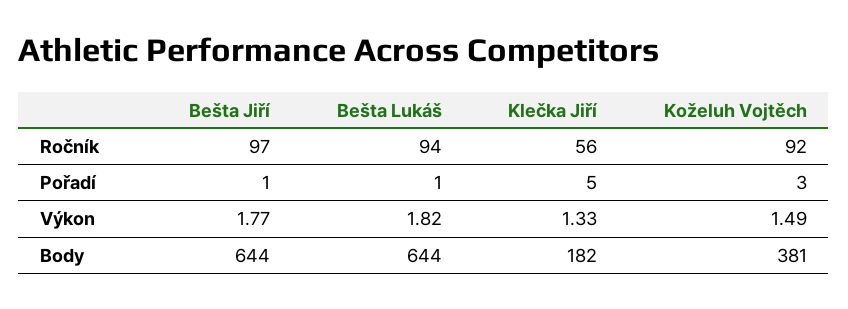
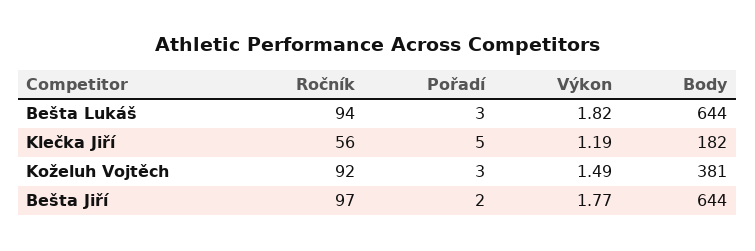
  {
    "Bešta Jiří": {
      "Ročník": 97,
-     "Pořadí": 1,
+     "Pořadí": 2,
      "Výkon": 1.77,
      "Body": 644
    },
    "Bešta Lukáš": {
      "Ročník": 94,
-     "Pořadí": 1,
+     "Pořadí": 3,
      "Výkon": 1.82,
      "Body": 644
    },
    "Klečka Jiří": {
      "Ročník": 56,
      "Pořadí": 5,
-     "Výkon": 1.33,
+     "Výkon": 1.19,
      "Body": 182
    },
    "Koželuh Vojtěch": {
      "Ročník": 92,
      "Pořadí": 3,
      "Výkon": 1.49,
      "Body": 381
    }
  }

